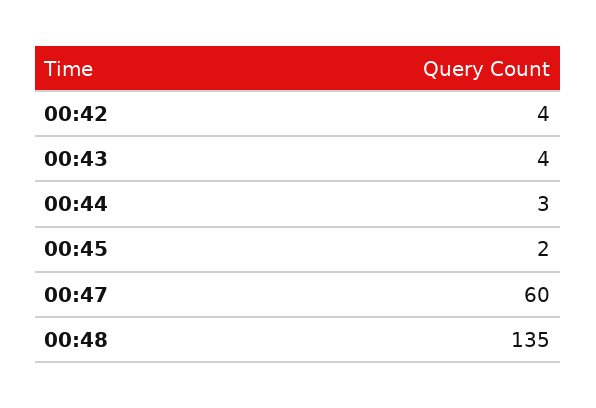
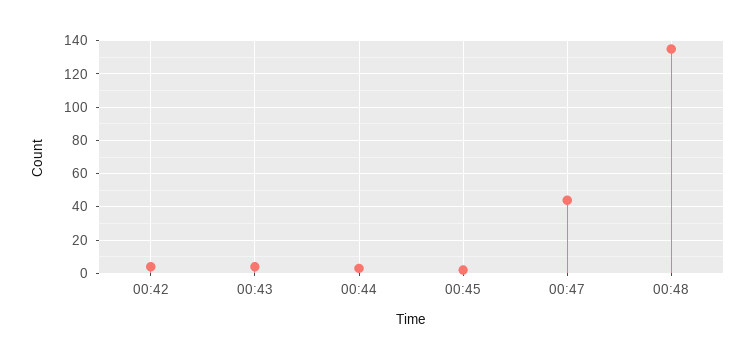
  {
    "00:42": 4,
    "00:43": 4,
    "00:44": 3,
    "00:45": 2,
-   "00:47": 60,
+   "00:47": 45,
    "00:48": 135
  }

